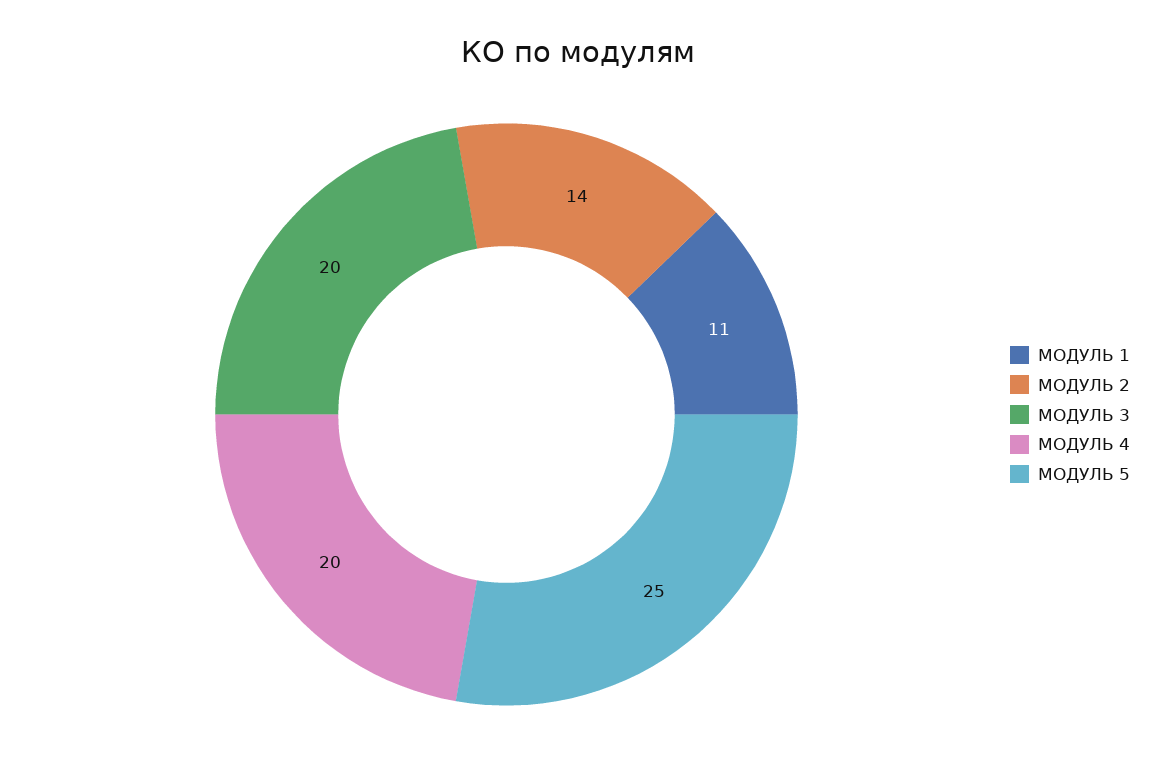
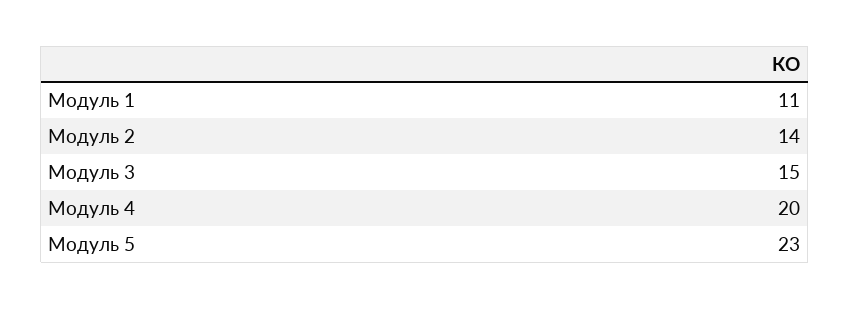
  {
    "МОДУЛЬ 1": 11,
    "МОДУЛЬ 2": 14,
-   "МОДУЛЬ 3": 20,
+   "МОДУЛЬ 3": 15,
    "МОДУЛЬ 4": 20,
-   "МОДУЛЬ 5": 25
+   "МОДУЛЬ 5": 23
  }

